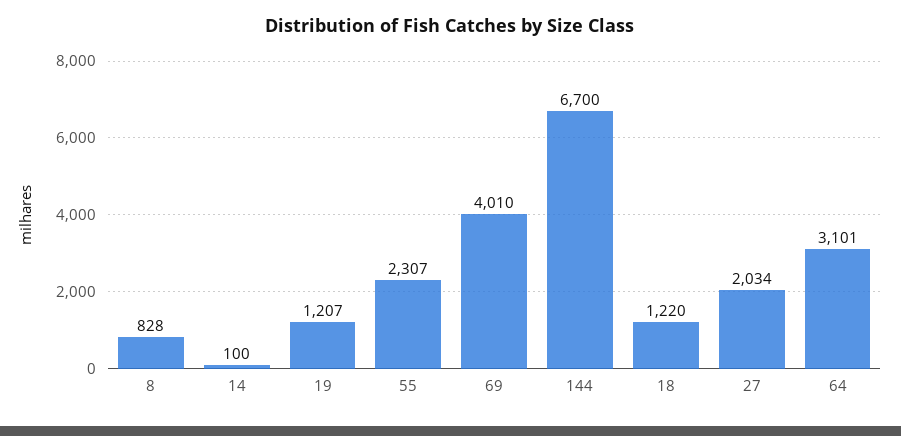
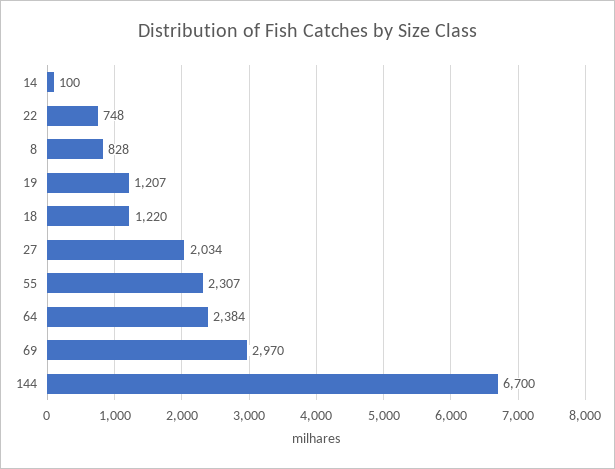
  {
    "8": 828,
    "14": 100,
    "19": 1207,
    "55": 2307,
-   "69": 4010,
+   "69": 2970,
    "144": 6700,
    "18": 1220,
    "27": 2034,
-   "64": 3101
+   "64": 2384,
+   "22": 748
  }

